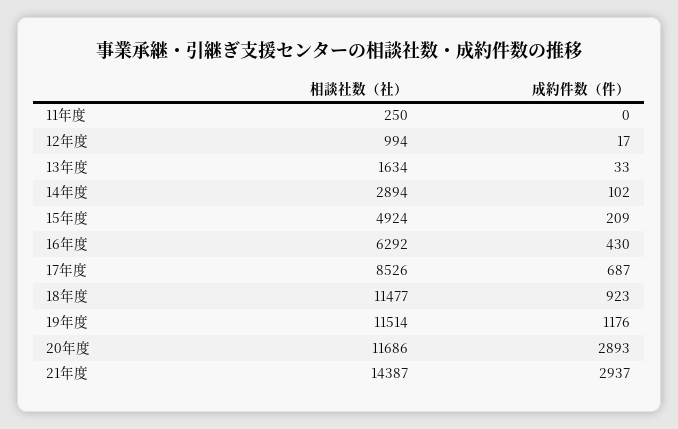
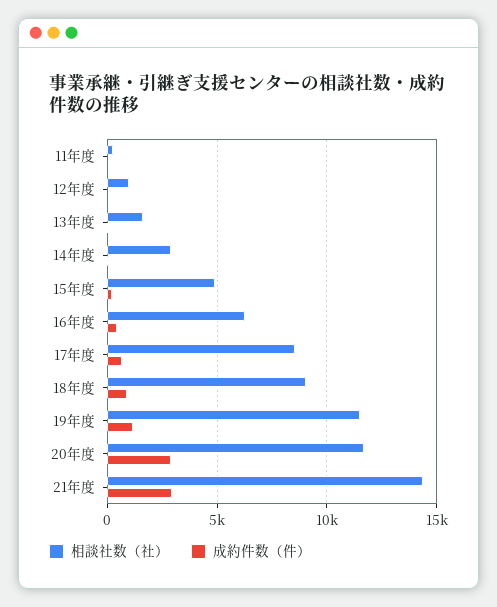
  {
    "相談社数（社）": {
      "11年度": 250,
      "12年度": 994,
      "13年度": 1634,
      "14年度": 2894,
      "15年度": 4924,
      "16年度": 6292,
      "17年度": 8526,
-     "18年度": 11477,
+     "18年度": 9000,
      "19年度": 11514,
      "20年度": 11686,
      "21年度": 14387
    },
    "成約件数（件）": {
      "11年度": 0,
      "12年度": 17,
      "13年度": 33,
      "14年度": 102,
      "15年度": 209,
      "16年度": 430,
      "17年度": 687,
      "18年度": 923,
      "19年度": 1176,
      "20年度": 2893,
      "21年度": 2937
    }
  }

